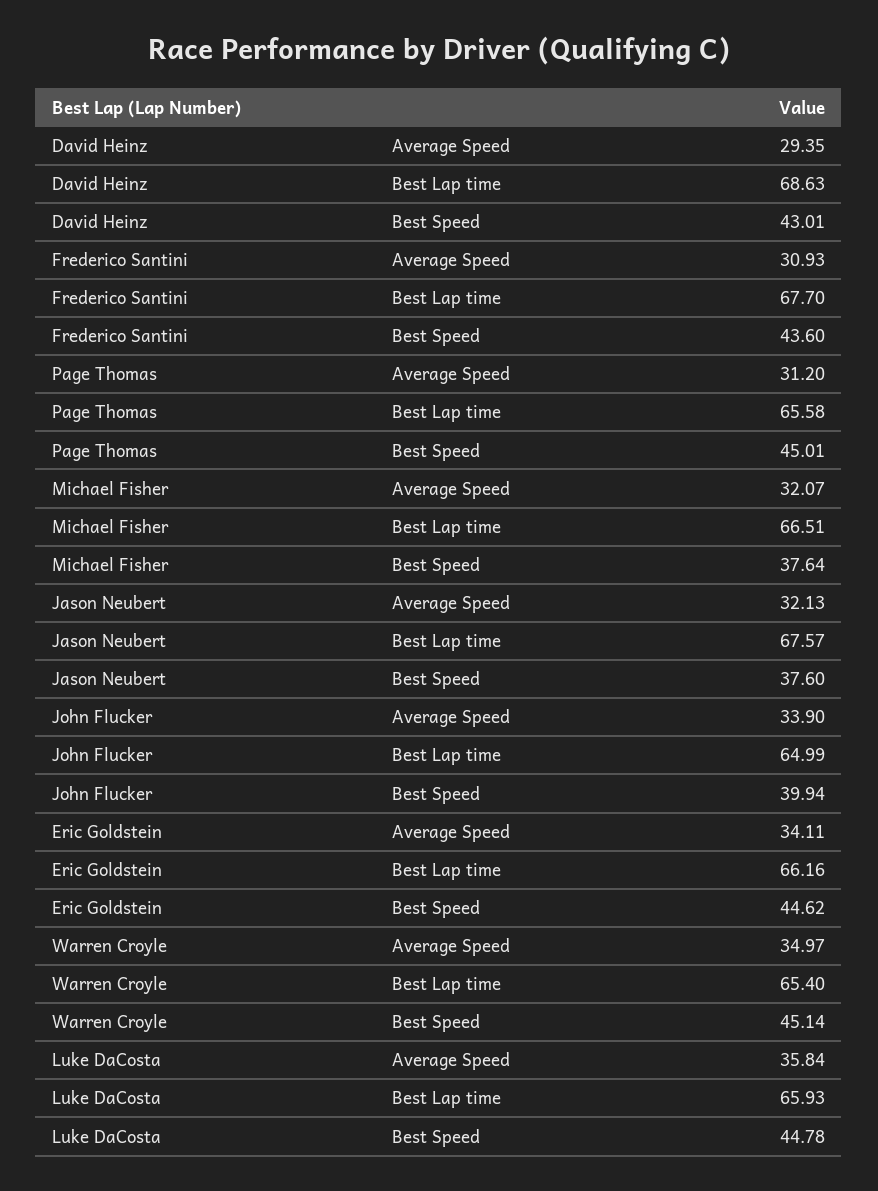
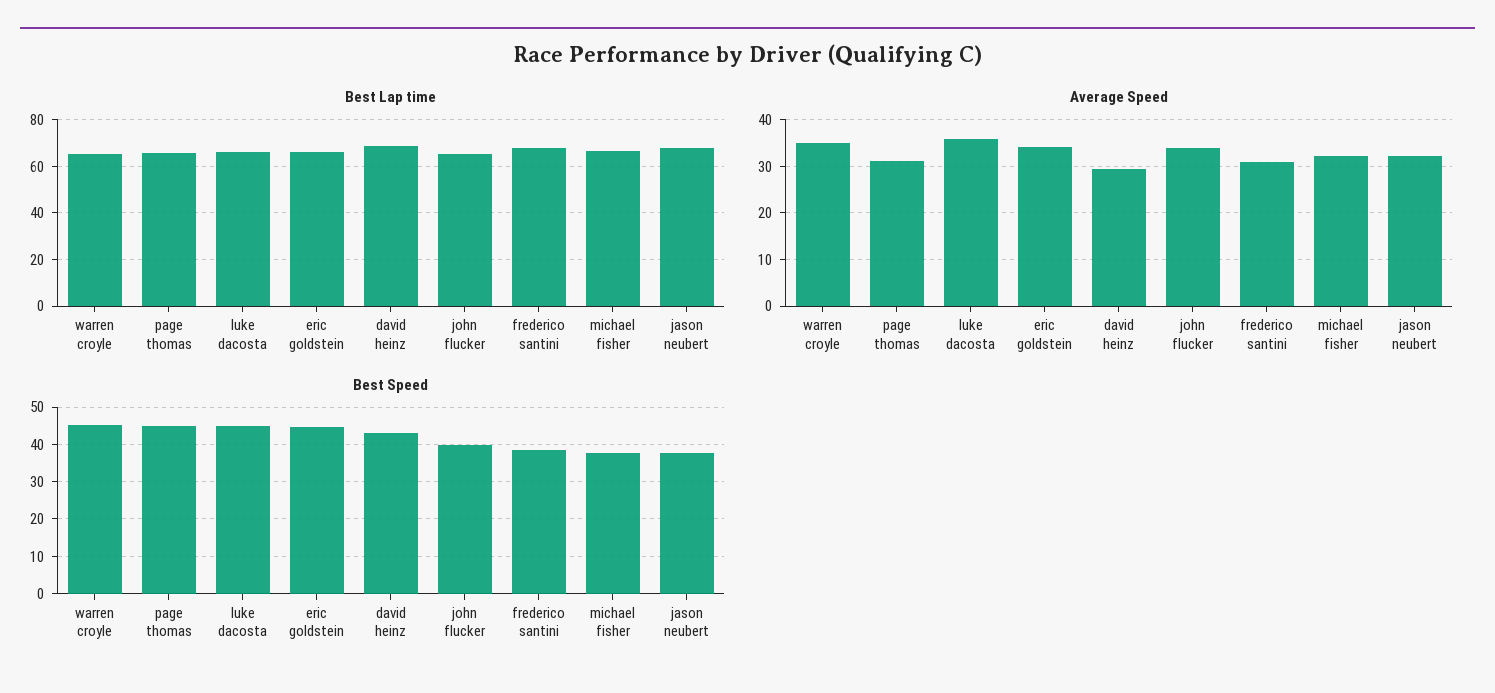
  {
    "Average Speed": {
      "David Heinz": 29.35,
      "Frederico Santini": 30.93,
      "Page Thomas": 31.2,
      "Michael Fisher": 32.07,
      "Jason Neubert": 32.13,
      "John Flucker": 33.9,
      "Eric Goldstein": 34.11,
      "Warren Croyle": 34.97,
      "Luke DaCosta": 35.84
    },
    "Best Lap time": {
      "David Heinz": 68.63,
      "Frederico Santini": 67.7,
      "Page Thomas": 65.58,
      "Michael Fisher": 66.51,
      "Jason Neubert": 67.57,
      "John Flucker": 64.99,
      "Eric Goldstein": 66.16,
      "Warren Croyle": 65.4,
      "Luke DaCosta": 65.93
    },
    "Best Speed": {
      "David Heinz": 43.01,
-     "Frederico Santini": 43.6,
+     "Frederico Santini": 38,
      "Page Thomas": 45.01,
      "Michael Fisher": 37.64,
      "Jason Neubert": 37.6,
      "John Flucker": 39.94,
      "Eric Goldstein": 44.62,
      "Warren Croyle": 45.14,
      "Luke DaCosta": 44.78
    }
  }

